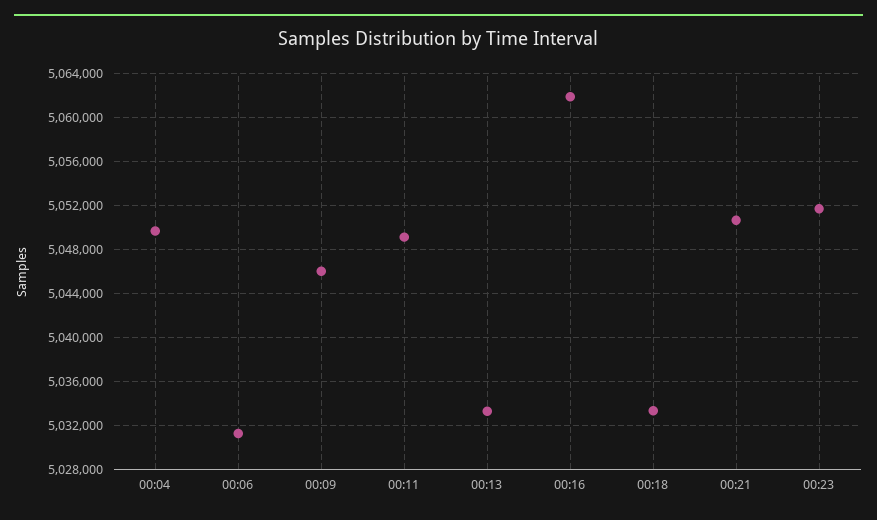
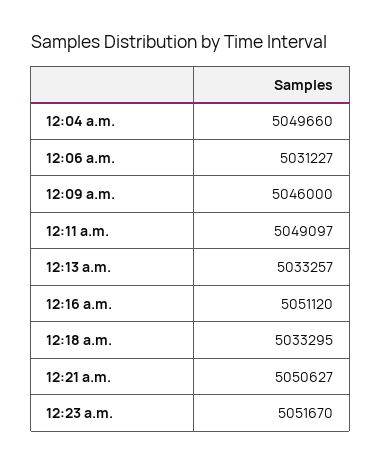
  {
    "00:04": 5049660,
    "00:06": 5031227,
    "00:09": 5046000,
    "00:11": 5049097,
    "00:13": 5033257,
-   "00:16": 5062000,
+   "00:16": 5051120,
    "00:18": 5033295,
    "00:21": 5050627,
    "00:23": 5051670
  }

